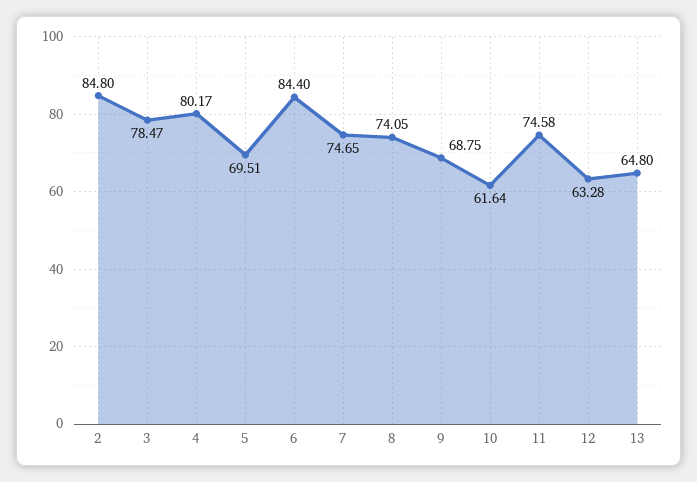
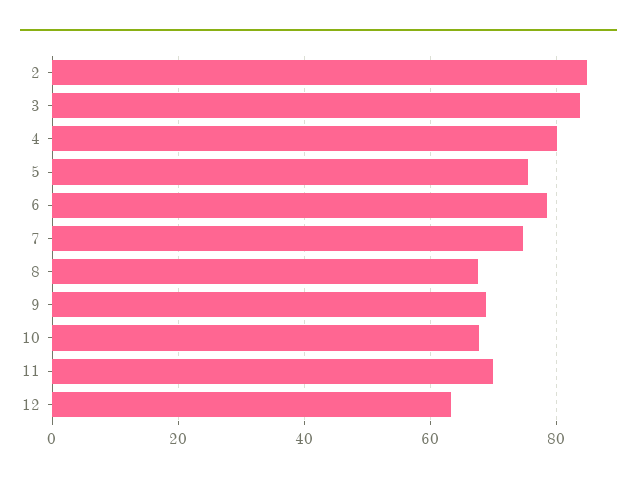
  {
    "2": 84.8,
-   "3": 78.47,
+   "3": 84,
    "4": 80.17,
-   "5": 69.51,
+   "5": 76,
-   "6": 84.4,
+   "6": 78,
    "7": 74.65,
-   "8": 74.05,
+   "8": 68,
    "9": 68.75,
-   "10": 61.64,
+   "10": 68,
-   "11": 74.58,
+   "11": 70,
-   "12": 63.28,
+   "12": 63.28
-   "13": 64.8
  }

